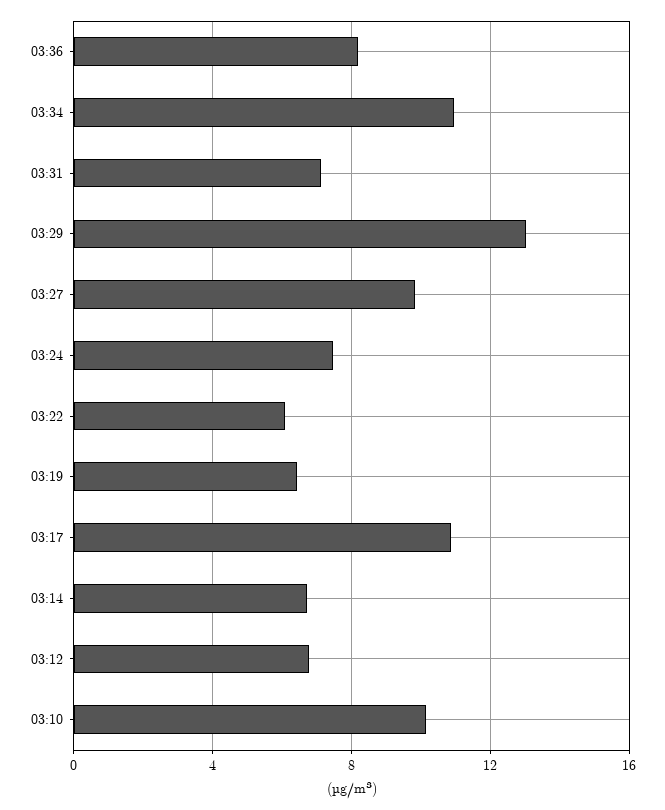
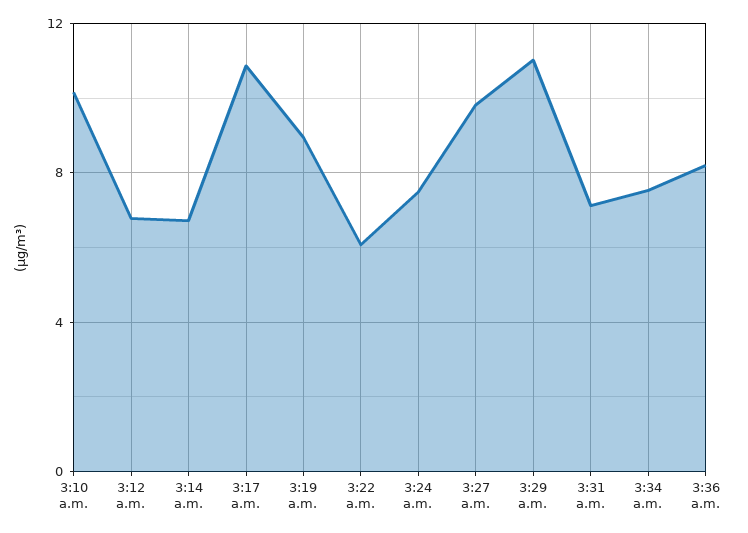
  {
    "03:36": 8,
-   "03:34": 11,
+   "03:34": 7.5,
    "03:31": 7,
-   "03:29": 13,
+   "03:29": 11,
    "03:27": 10,
    "03:24": 7.5,
    "03:22": 6,
-   "03:19": 6.5,
+   "03:19": 9,
    "03:17": 11,
    "03:14": 6.5,
    "03:12": 7,
    "03:10": 10
  }

